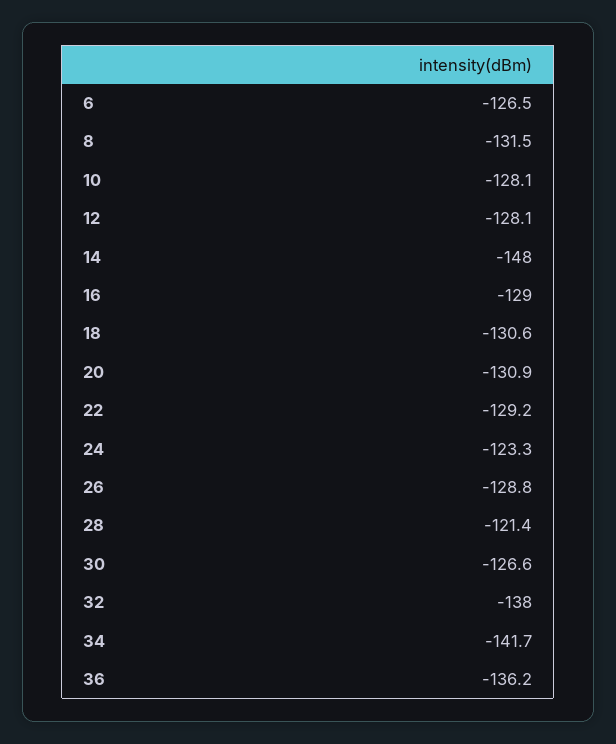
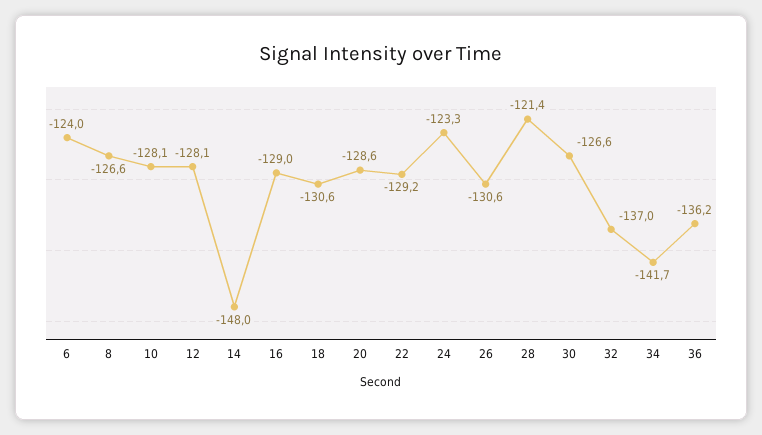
  {
-   "6": -126.5,
+   "6": -124,
-   "8": -131.5,
+   "8": -126.6,
    "10": -128.1,
    "12": -128.1,
    "14": -148,
    "16": -129,
    "18": -130.6,
-   "20": -130.9,
+   "20": -128.6,
    "22": -129.2,
    "24": -123.3,
-   "26": -128.8,
+   "26": -130.6,
    "28": -121.4,
    "30": -126.6,
-   "32": -138,
+   "32": -137,
    "34": -141.7,
    "36": -136.2
  }

